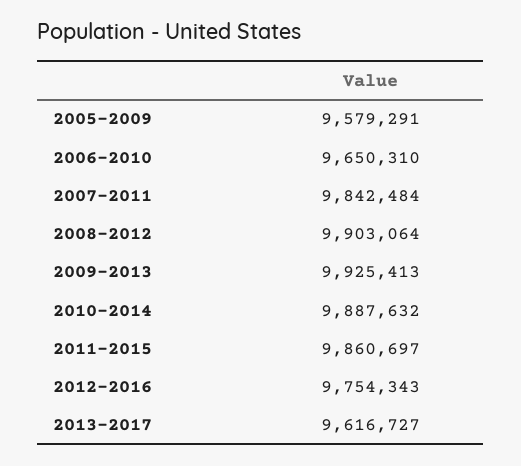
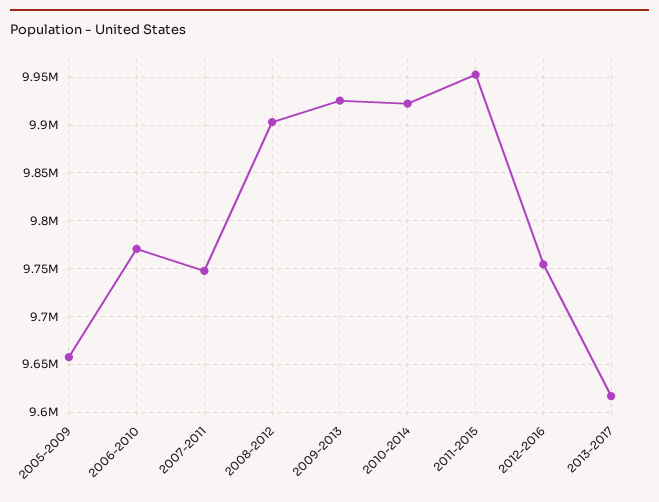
  {
-   "2005-2009": 9579291,
+   "2005-2009": 9660000,
-   "2006-2010": 9650310,
+   "2006-2010": 9770000,
-   "2007-2011": 9842484,
+   "2007-2011": 9750000,
    "2008-2012": 9903064,
    "2009-2013": 9925413,
-   "2010-2014": 9887632,
+   "2010-2014": 9920000,
-   "2011-2015": 9860697,
+   "2011-2015": 9950000,
    "2012-2016": 9754343,
    "2013-2017": 9616727
  }

